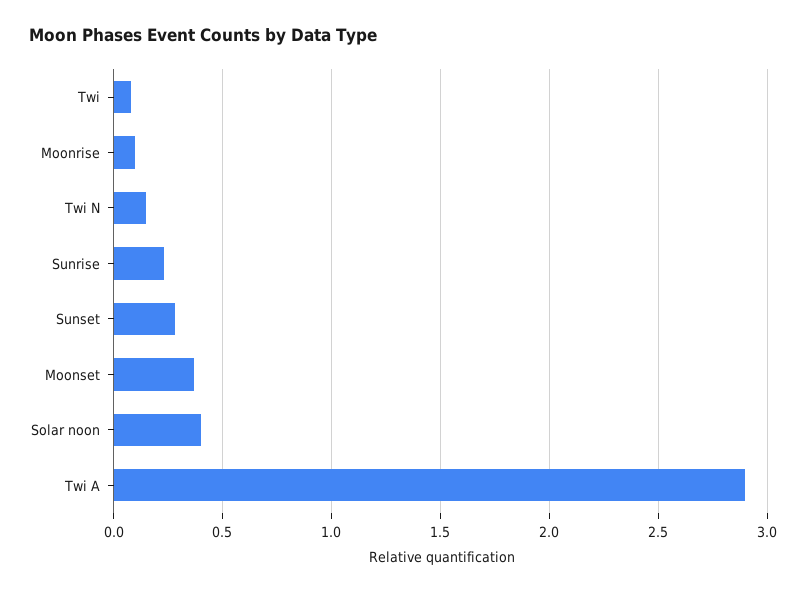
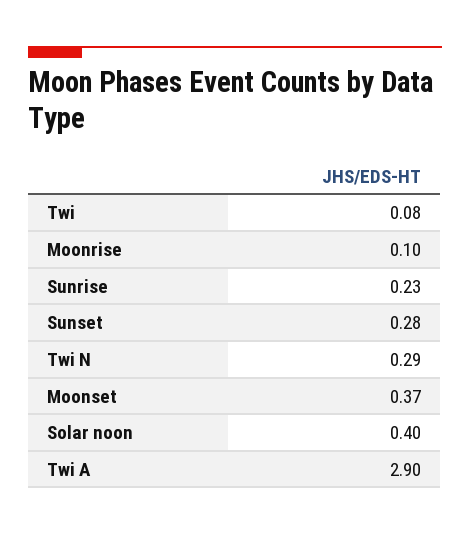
  {
    "Twi": 0.08,
    "Moonrise": 0.1,
-   "Twi N": 0.15,
+   "Twi N": 0.29,
    "Sunrise": 0.23,
    "Sunset": 0.28,
    "Moonset": 0.37,
    "Solar noon": 0.4,
    "Twi A": 2.9
  }

